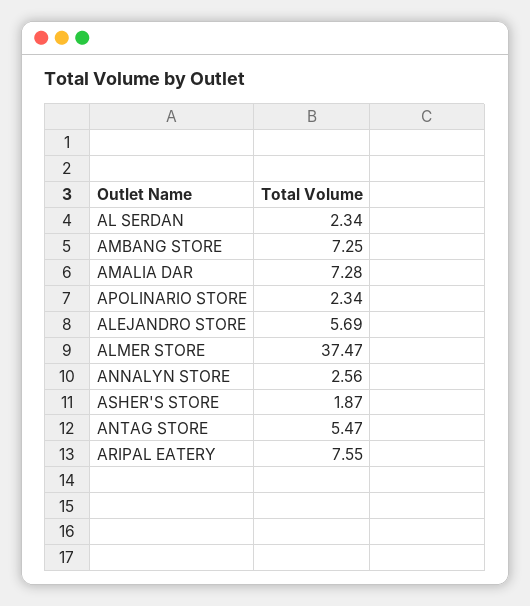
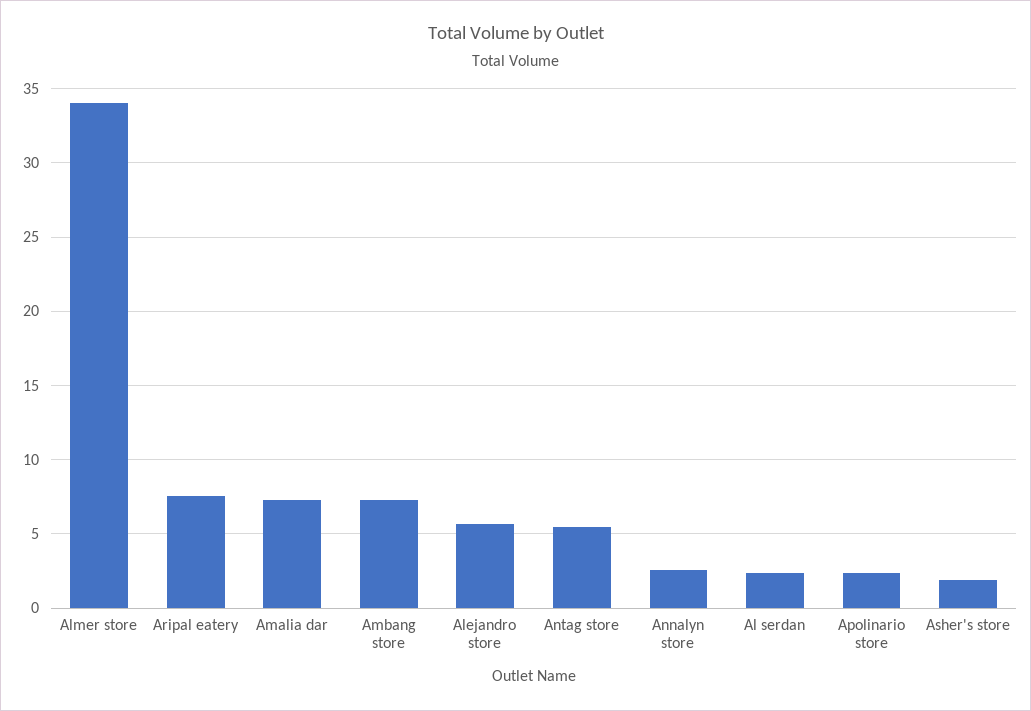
  {
    "AL SERDAN": 2.34,
    "AMBANG STORE": 7.25,
    "AMALIA DAR": 7.28,
    "APOLINARIO STORE": 2.34,
    "ALEJANDRO STORE": 5.69,
-   "ALMER STORE": 37.47,
+   "ALMER STORE": 34,
    "ANNALYN STORE": 2.56,
    "ASHER'S STORE": 1.87,
    "ANTAG STORE": 5.47,
    "ARIPAL EATERY": 7.55
  }

